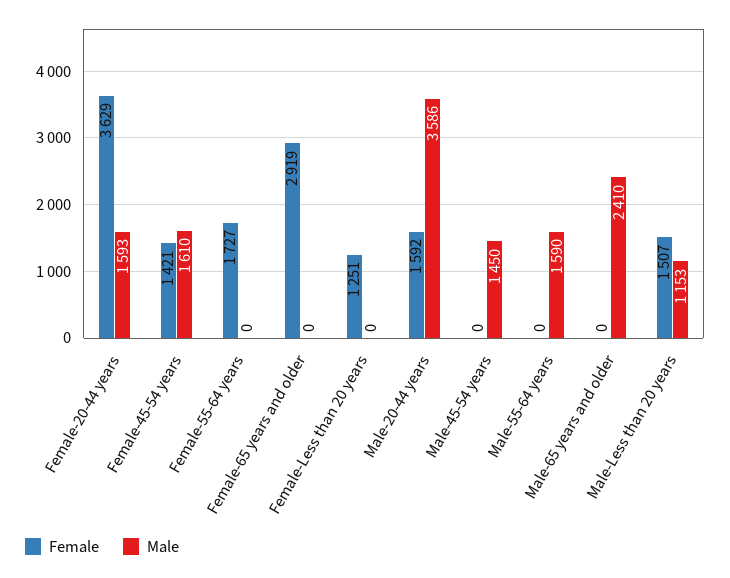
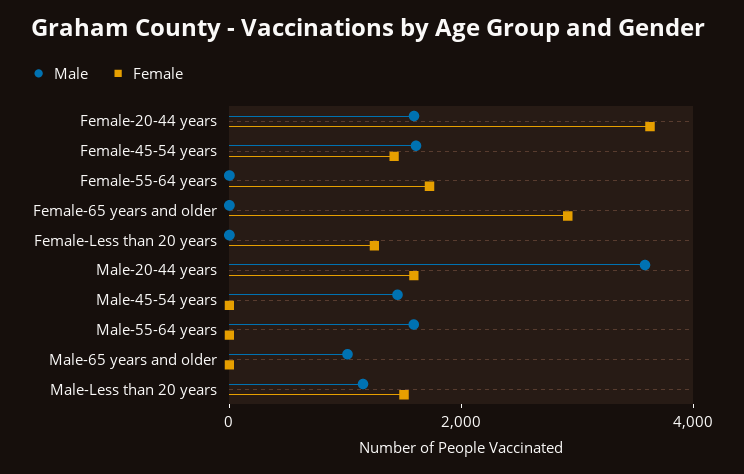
  {
    "Female": {
      "Female-20-44 years": 3629,
      "Female-45-54 years": 1421,
      "Female-55-64 years": 1727,
      "Female-65 years and older": 2919,
      "Female-Less than 20 years": 1251,
      "Male-20-44 years": 1592,
      "Male-45-54 years": 0,
      "Male-55-64 years": 0,
      "Male-65 years and older": 0,
      "Male-Less than 20 years": 1507
    },
    "Male": {
      "Female-20-44 years": 1593,
      "Female-45-54 years": 1610,
      "Female-55-64 years": 0,
      "Female-65 years and older": 0,
      "Female-Less than 20 years": 0,
      "Male-20-44 years": 3586,
      "Male-45-54 years": 1450,
      "Male-55-64 years": 1590,
-     "Male-65 years and older": 2410,
+     "Male-65 years and older": 1000,
      "Male-Less than 20 years": 1153
    }
  }

